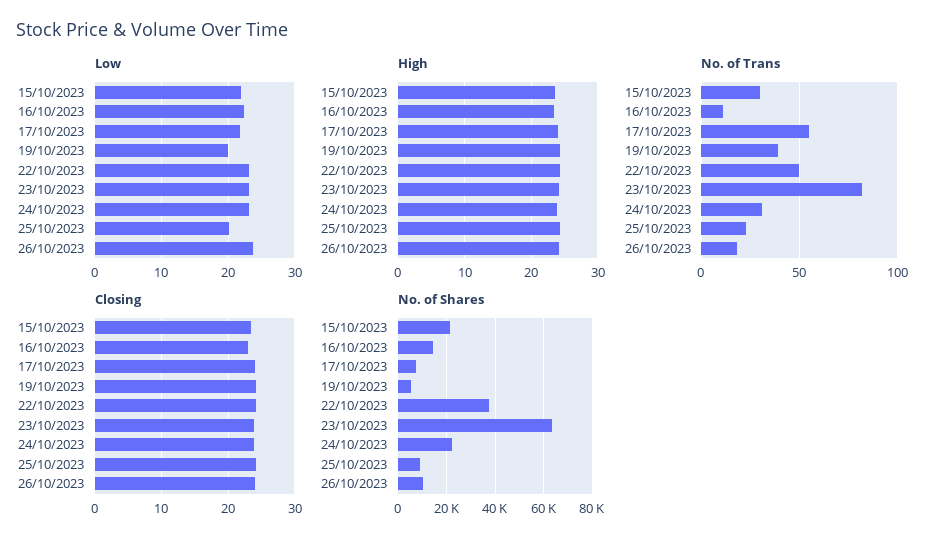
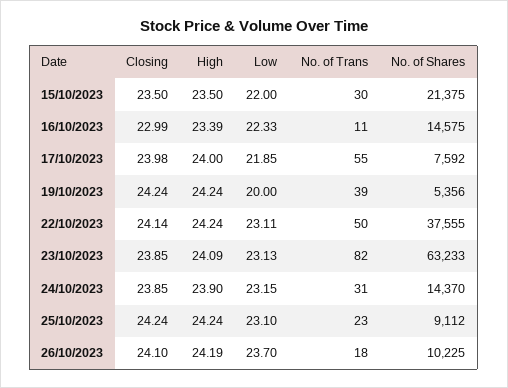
  {
    "Low": {
      "15/10/2023": 22,
      "16/10/2023": 22.33,
      "17/10/2023": 21.85,
      "19/10/2023": 20,
      "22/10/2023": 23.11,
      "23/10/2023": 23.13,
      "24/10/2023": 23.15,
-     "25/10/2023": 20,
+     "25/10/2023": 23.1,
      "26/10/2023": 23.7
    },
    "High": {
      "15/10/2023": 23.5,
      "16/10/2023": 23.39,
      "17/10/2023": 24,
      "19/10/2023": 24.24,
      "22/10/2023": 24.24,
      "23/10/2023": 24.09,
      "24/10/2023": 23.9,
      "25/10/2023": 24.24,
      "26/10/2023": 24.19
    },
    "No. of Trans": {
      "15/10/2023": 30,
      "16/10/2023": 11,
      "17/10/2023": 55,
      "19/10/2023": 39,
      "22/10/2023": 50,
      "23/10/2023": 82,
      "24/10/2023": 31,
      "25/10/2023": 23,
      "26/10/2023": 18
    },
    "Closing": {
      "15/10/2023": 23.5,
      "16/10/2023": 22.99,
      "17/10/2023": 23.98,
      "19/10/2023": 24.24,
      "22/10/2023": 24.14,
      "23/10/2023": 23.85,
      "24/10/2023": 23.85,
      "25/10/2023": 24.24,
      "26/10/2023": 24.1
    },
    "No. of Shares": {
      "15/10/2023": 21375,
      "16/10/2023": 14575,
      "17/10/2023": 7592,
      "19/10/2023": 5356,
      "22/10/2023": 37555,
      "23/10/2023": 63233,
-     "24/10/2023": 22500,
+     "24/10/2023": 14370,
      "25/10/2023": 9112,
      "26/10/2023": 10225
    }
  }

